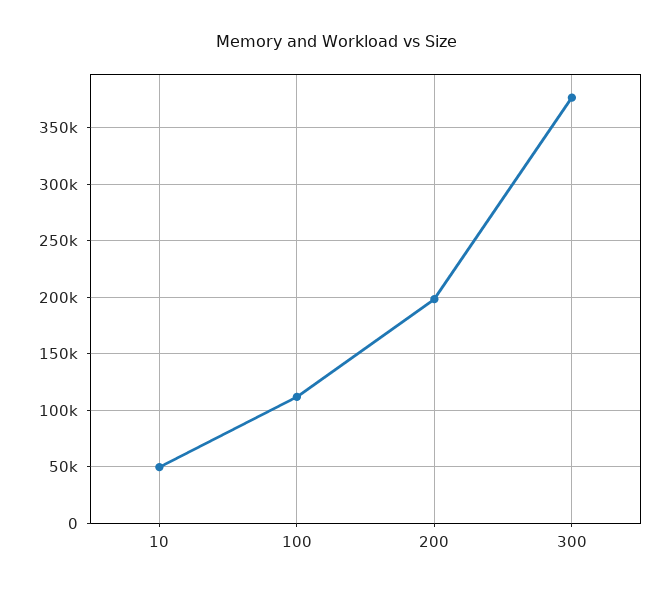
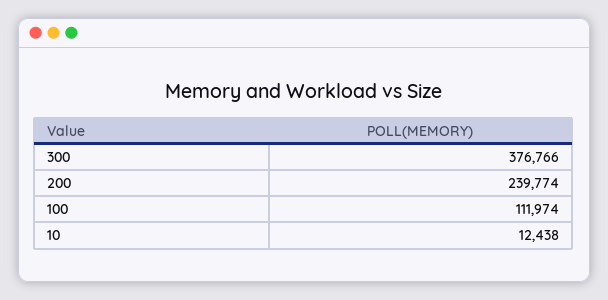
  {
-   "10": 50000,
+   "10": 12438,
    "100": 111974,
-   "200": 200000,
+   "200": 239774,
    "300": 376766
  }

